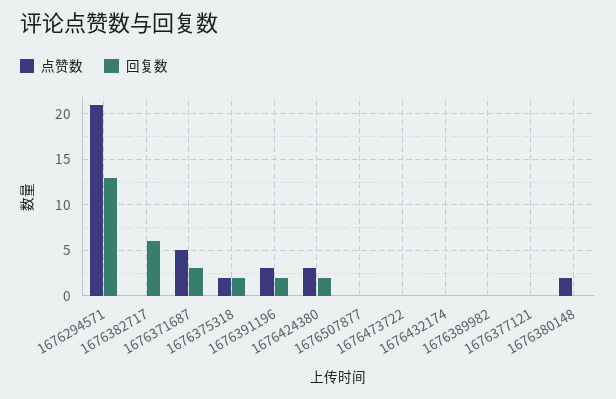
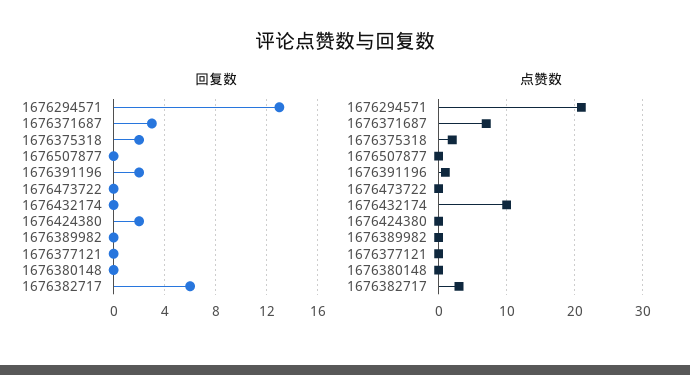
  {
    "点赞数": {
      "1676294571": 21,
-     "1676382717": 0,
+     "1676382717": 3,
-     "1676371687": 5,
+     "1676371687": 7,
      "1676375318": 2,
-     "1676391196": 3,
+     "1676391196": 1,
-     "1676424380": 3,
+     "1676424380": 0,
      "1676507877": 0,
      "1676473722": 0,
-     "1676432174": 0,
+     "1676432174": 10,
      "1676389982": 0,
      "1676377121": 0,
-     "1676380148": 2
+     "1676380148": 0
    },
    "回复数": {
      "1676294571": 13,
      "1676382717": 6,
      "1676371687": 3,
      "1676375318": 2,
      "1676391196": 2,
      "1676424380": 2,
      "1676507877": 0,
      "1676473722": 0,
      "1676432174": 0,
      "1676389982": 0,
      "1676377121": 0,
      "1676380148": 0
    }
  }

